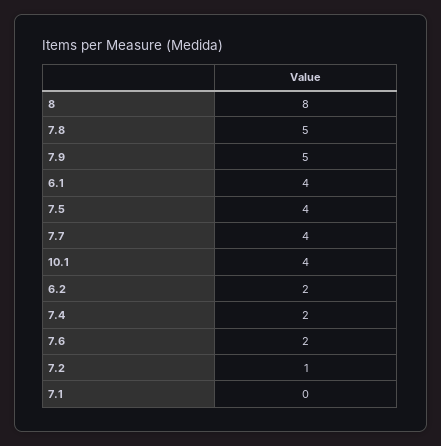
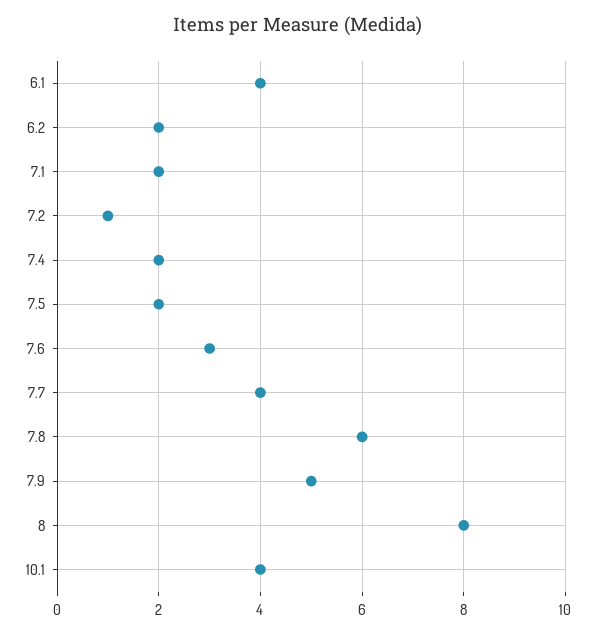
  {
    "8": 8,
-   "7.8": 5,
+   "7.8": 6,
    "7.9": 5,
    "6.1": 4,
-   "7.5": 4,
+   "7.5": 2,
    "7.7": 4,
    "10.1": 4,
    "6.2": 2,
    "7.4": 2,
-   "7.6": 2,
+   "7.6": 3,
    "7.2": 1,
-   "7.1": 0
+   "7.1": 2
  }

